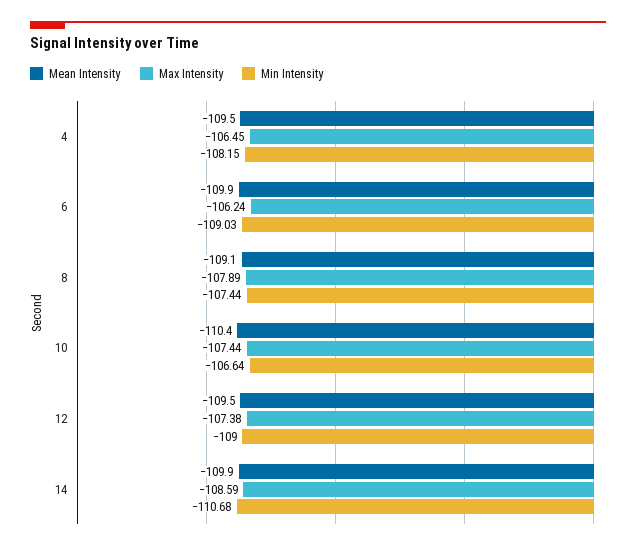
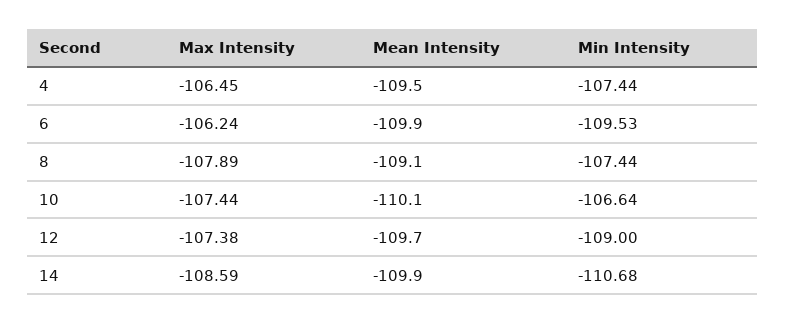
  {
    "Mean Intensity": {
      "4": -109.5,
      "6": -109.9,
      "8": -109.1,
-     "10": -110.4,
+     "10": -110.1,
-     "12": -109.5,
+     "12": -109.7,
      "14": -109.9
    },
    "Max Intensity": {
      "4": -106.45,
      "6": -106.24,
      "8": -107.89,
      "10": -107.44,
      "12": -107.38,
      "14": -108.59
    },
    "Min Intensity": {
-     "4": -108.15,
+     "4": -107.44,
-     "6": -109.03,
+     "6": -109.53,
      "8": -107.44,
      "10": -106.64,
      "12": -109,
      "14": -110.68
    }
  }

